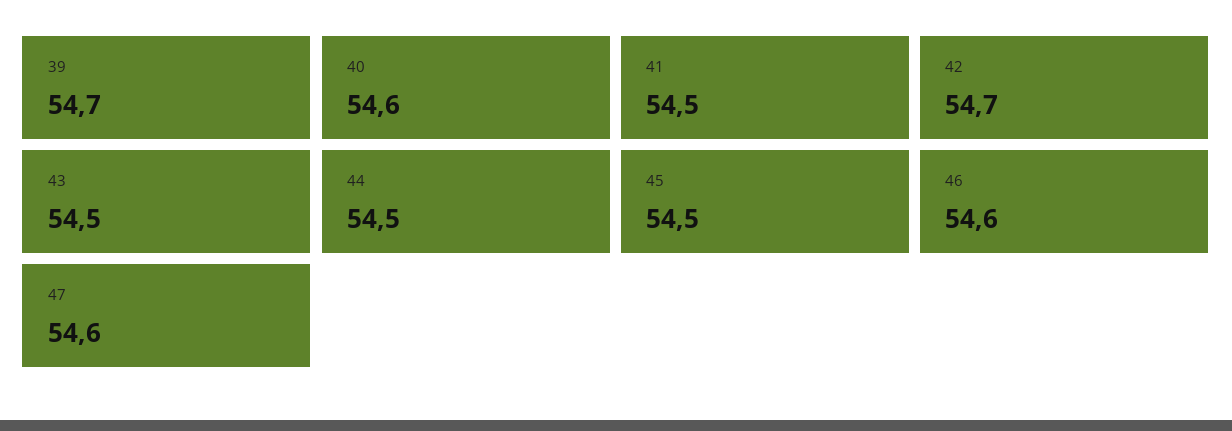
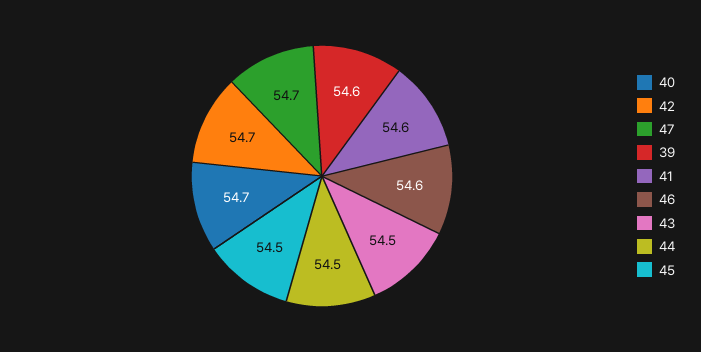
  {
-   "39": 54.7,
+   "39": 54.6,
-   "40": 54.6,
+   "40": 54.7,
-   "41": 54.5,
+   "41": 54.6,
    "42": 54.7,
    "43": 54.5,
    "44": 54.5,
    "45": 54.5,
    "46": 54.6,
-   "47": 54.6
+   "47": 54.7
  }

